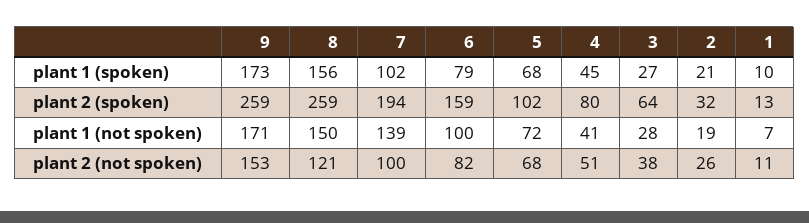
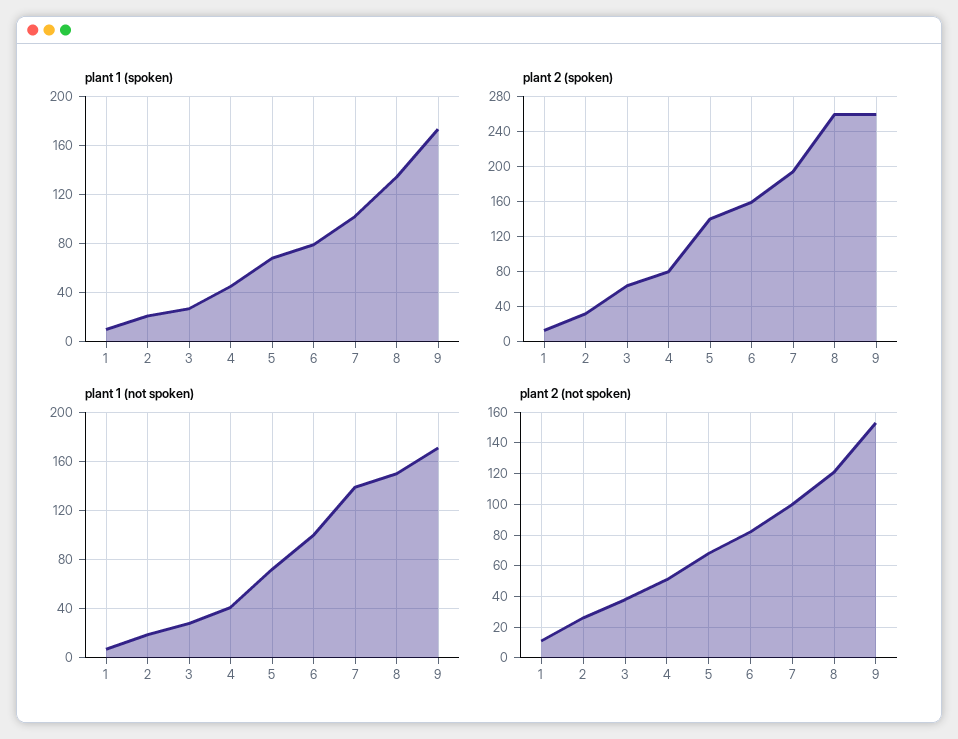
  {
    "plant 1 (spoken)": {
      "9": 173,
-     "8": 156,
+     "8": 135,
      "7": 102,
      "6": 79,
      "5": 68,
      "4": 45,
      "3": 27,
      "2": 21,
      "1": 10
    },
    "plant 2 (spoken)": {
      "9": 259,
      "8": 259,
      "7": 194,
      "6": 159,
-     "5": 102,
+     "5": 140,
      "4": 80,
      "3": 64,
      "2": 32,
      "1": 13
    },
    "plant 1 (not spoken)": {
      "9": 171,
      "8": 150,
      "7": 139,
      "6": 100,
      "5": 72,
      "4": 41,
      "3": 28,
      "2": 19,
      "1": 7
    },
    "plant 2 (not spoken)": {
      "9": 153,
      "8": 121,
      "7": 100,
      "6": 82,
      "5": 68,
      "4": 51,
      "3": 38,
      "2": 26,
      "1": 11
    }
  }

